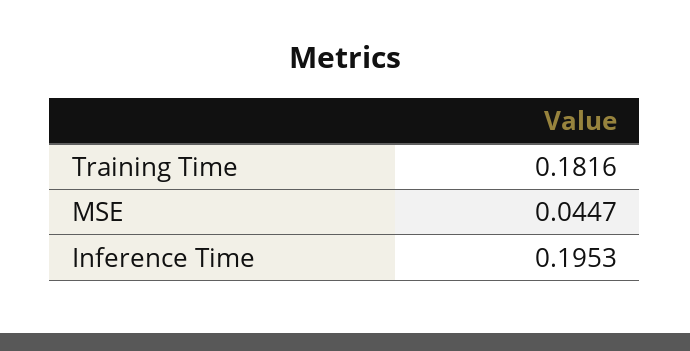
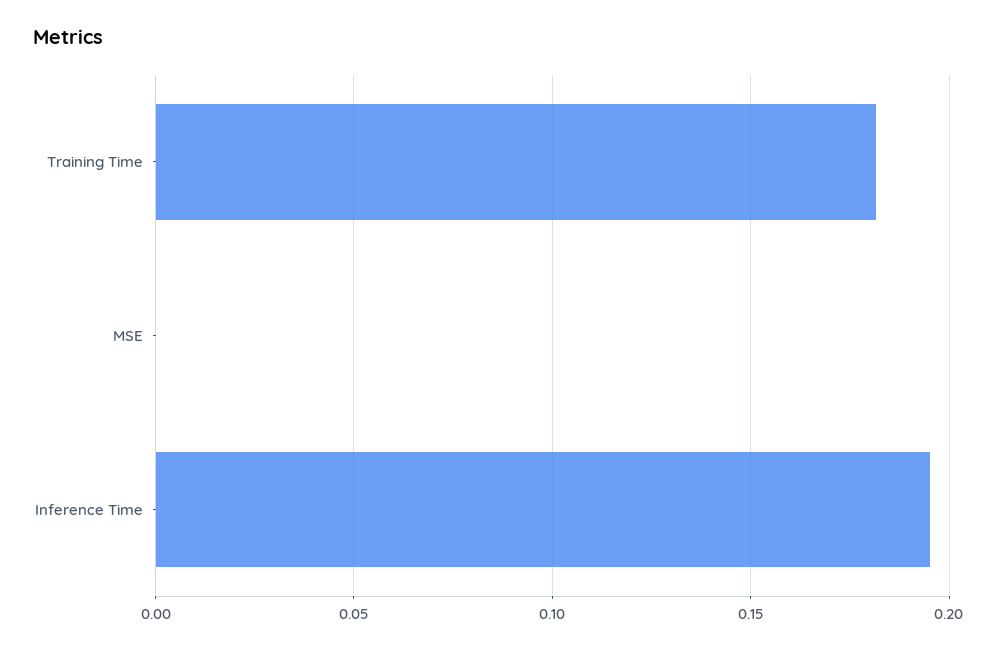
  {
    "Training Time": 0.1816,
-   "MSE": 0.0447,
+   "MSE": 0,
    "Inference Time": 0.1953
  }

